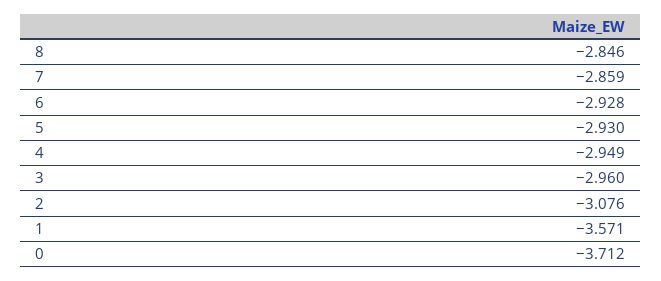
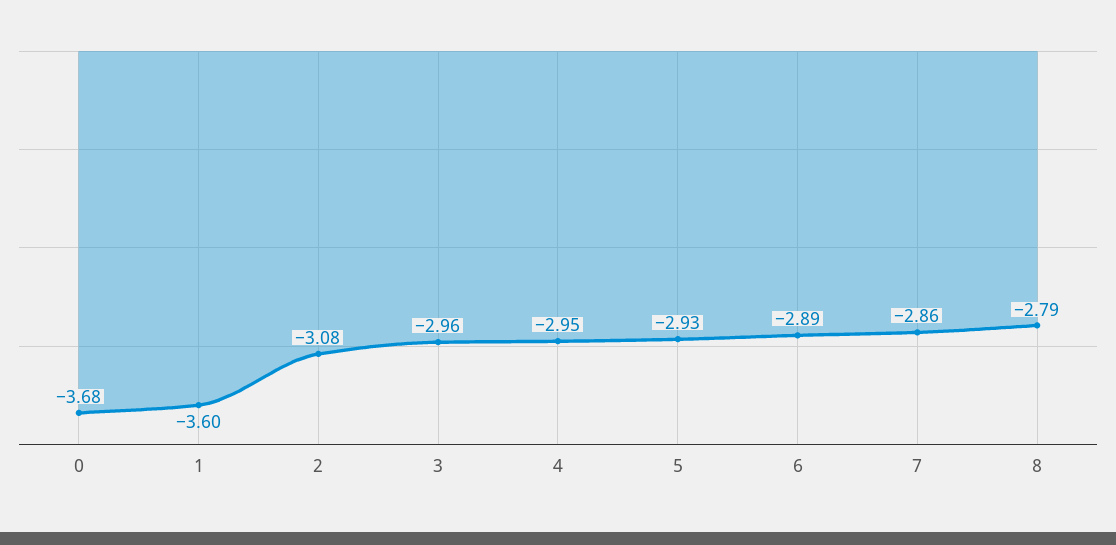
  {
-   "8": -2.846,
+   "8": -2.79,
    "7": -2.859,
-   "6": -2.928,
+   "6": -2.89,
    "5": -2.93,
    "4": -2.949,
    "3": -2.96,
    "2": -3.076,
-   "1": -3.571,
+   "1": -3.6,
-   "0": -3.712
+   "0": -3.68
  }

